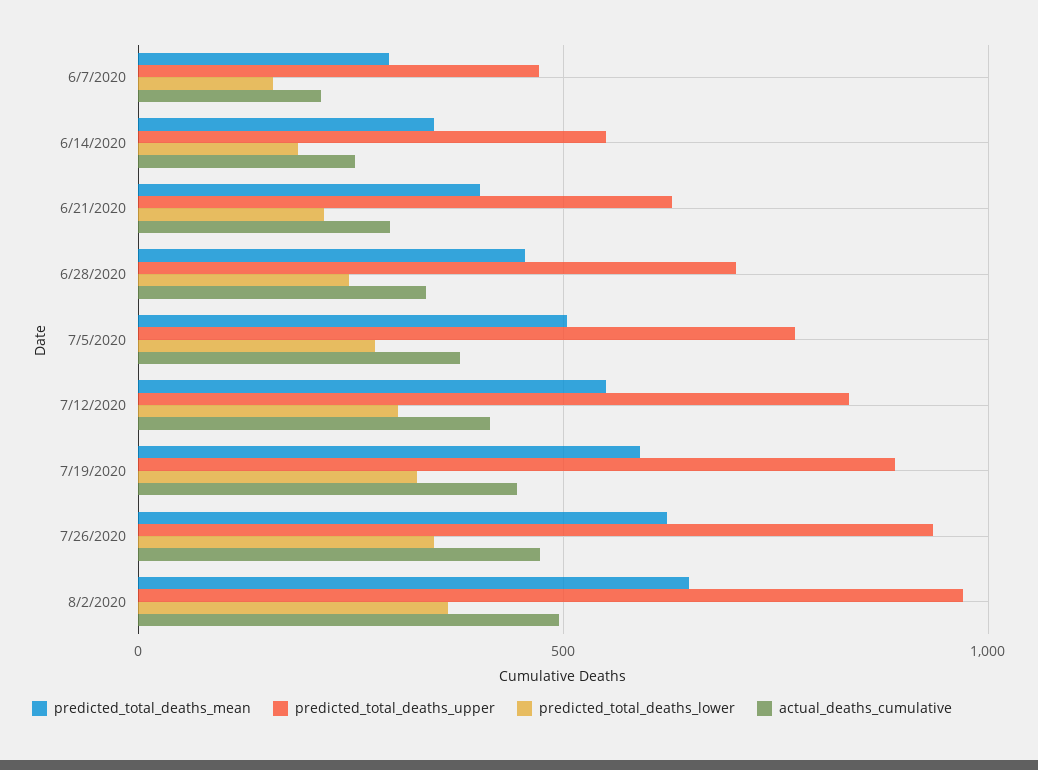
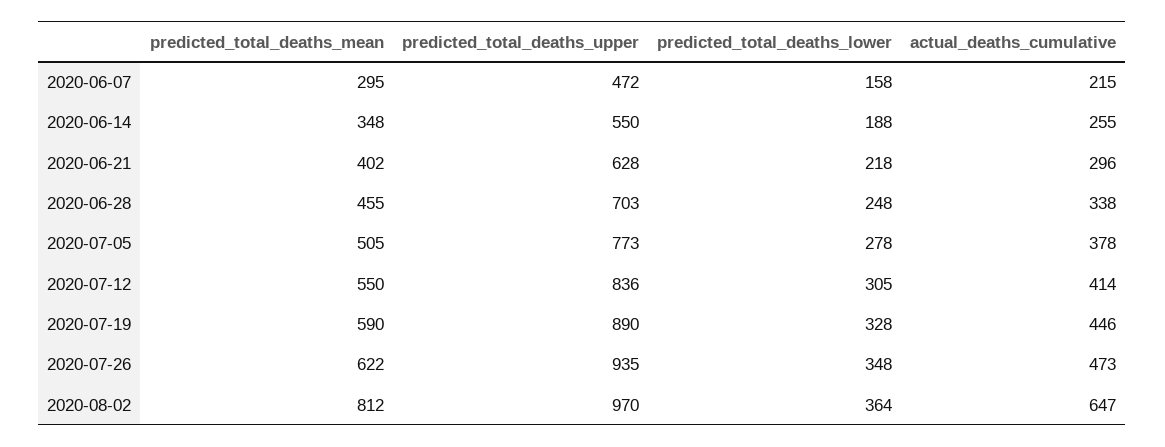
  {
    "predicted_total_deaths_mean": {
      "6/7/2020": 295,
      "6/14/2020": 348,
      "6/21/2020": 402,
      "6/28/2020": 455,
      "7/5/2020": 505,
      "7/12/2020": 550,
      "7/19/2020": 590,
      "7/26/2020": 622,
-     "8/2/2020": 650
+     "8/2/2020": 812
    },
    "predicted_total_deaths_upper": {
      "6/7/2020": 472,
      "6/14/2020": 550,
      "6/21/2020": 628,
      "6/28/2020": 703,
      "7/5/2020": 773,
      "7/12/2020": 836,
      "7/19/2020": 890,
      "7/26/2020": 935,
      "8/2/2020": 970
    },
    "predicted_total_deaths_lower": {
      "6/7/2020": 158,
      "6/14/2020": 188,
      "6/21/2020": 218,
      "6/28/2020": 248,
      "7/5/2020": 278,
      "7/12/2020": 305,
      "7/19/2020": 328,
      "7/26/2020": 348,
      "8/2/2020": 364
    },
    "actual_deaths_cumulative": {
      "6/7/2020": 215,
      "6/14/2020": 255,
      "6/21/2020": 296,
      "6/28/2020": 338,
      "7/5/2020": 378,
      "7/12/2020": 414,
      "7/19/2020": 446,
      "7/26/2020": 473,
-     "8/2/2020": 500
+     "8/2/2020": 647
    }
  }

